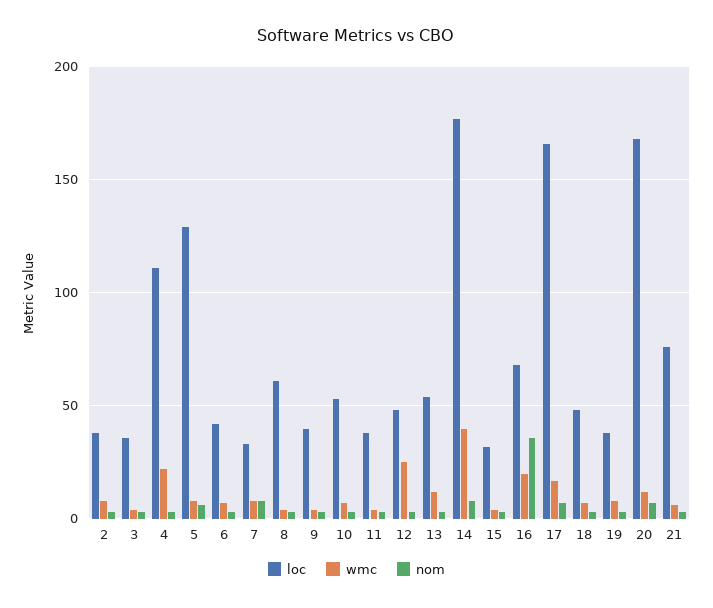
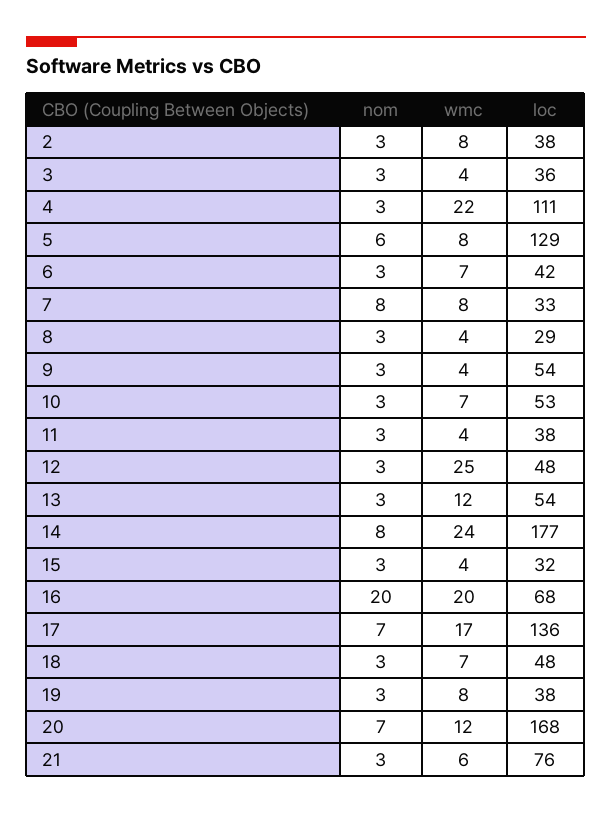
  {
    "loc": {
      "2": 38,
      "3": 36,
      "4": 111,
      "5": 129,
      "6": 42,
      "7": 33,
-     "8": 60,
+     "8": 29,
-     "9": 40,
+     "9": 54,
      "10": 53,
      "11": 38,
      "12": 48,
      "13": 54,
      "14": 177,
      "15": 32,
      "16": 68,
-     "17": 165,
+     "17": 136,
      "18": 48,
      "19": 38,
      "20": 168,
      "21": 76
    },
    "wmc": {
      "2": 8,
      "3": 4,
      "4": 22,
      "5": 8,
      "6": 7,
      "7": 8,
      "8": 4,
      "9": 4,
      "10": 7,
      "11": 4,
      "12": 25,
      "13": 12,
-     "14": 40,
+     "14": 24,
      "15": 4,
      "16": 20,
      "17": 17,
      "18": 7,
      "19": 8,
      "20": 12,
      "21": 6
    },
    "nom": {
      "2": 3,
      "3": 3,
      "4": 3,
      "5": 6,
      "6": 3,
      "7": 8,
      "8": 3,
      "9": 3,
      "10": 3,
      "11": 3,
      "12": 3,
      "13": 3,
      "14": 8,
      "15": 3,
-     "16": 35,
+     "16": 20,
      "17": 7,
      "18": 3,
      "19": 3,
      "20": 7,
      "21": 3
    }
  }

